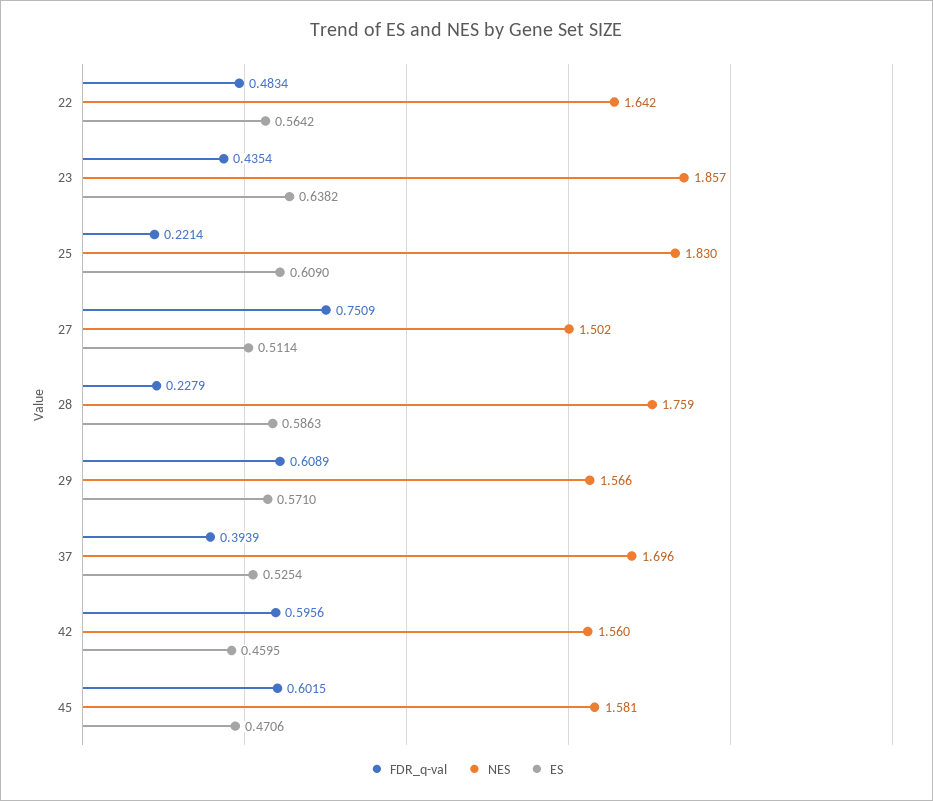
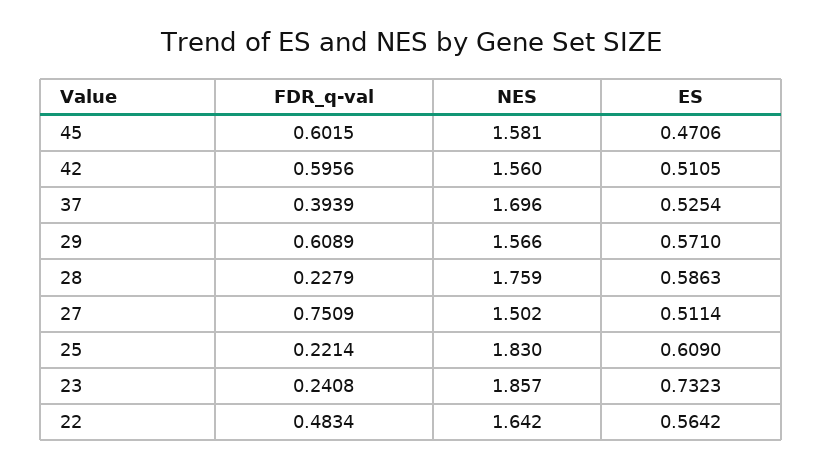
  {
    "FDR_q-val": {
      "22": 0.4834,
-     "23": 0.4354,
+     "23": 0.2408,
      "25": 0.2214,
      "27": 0.7509,
      "28": 0.2279,
      "29": 0.6089,
      "37": 0.3939,
      "42": 0.5956,
      "45": 0.6015
    },
    "NES": {
      "22": 1.642,
      "23": 1.857,
      "25": 1.83,
      "27": 1.502,
      "28": 1.759,
      "29": 1.566,
      "37": 1.696,
      "42": 1.56,
      "45": 1.581
    },
    "ES": {
      "22": 0.5642,
-     "23": 0.6382,
+     "23": 0.7323,
      "25": 0.609,
      "27": 0.5114,
      "28": 0.5863,
      "29": 0.571,
      "37": 0.5254,
-     "42": 0.4595,
+     "42": 0.5105,
      "45": 0.4706
    }
  }

